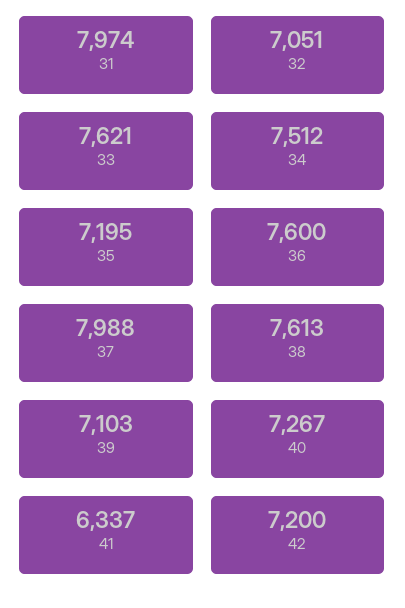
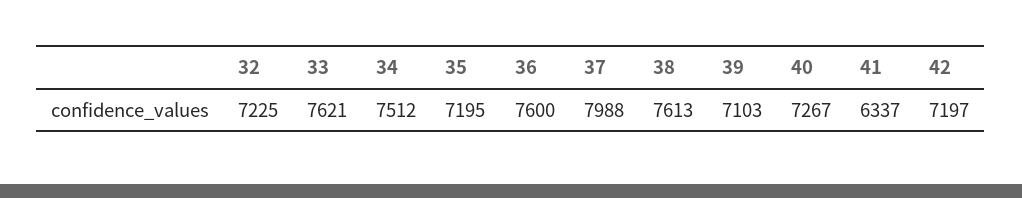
  {
-   "31": 7974,
-   "32": 7051,
+   "32": 7225,
    "33": 7621,
    "34": 7512,
    "35": 7195,
    "36": 7600,
    "37": 7988,
    "38": 7613,
    "39": 7103,
    "40": 7267,
    "41": 6337,
-   "42": 7200
+   "42": 7197
  }

